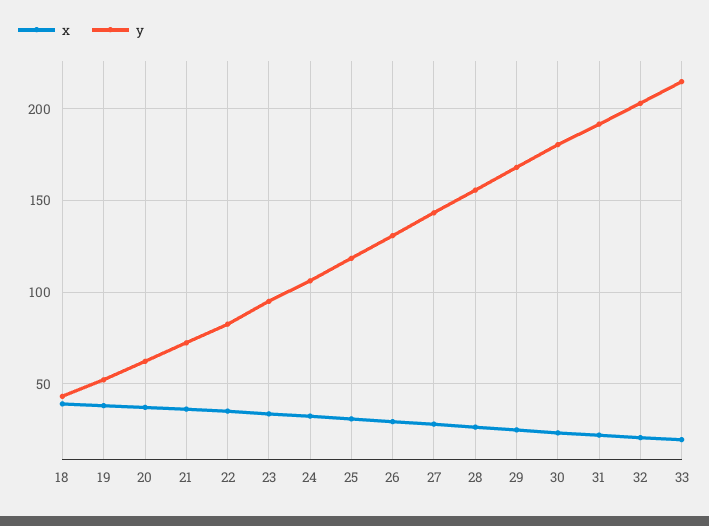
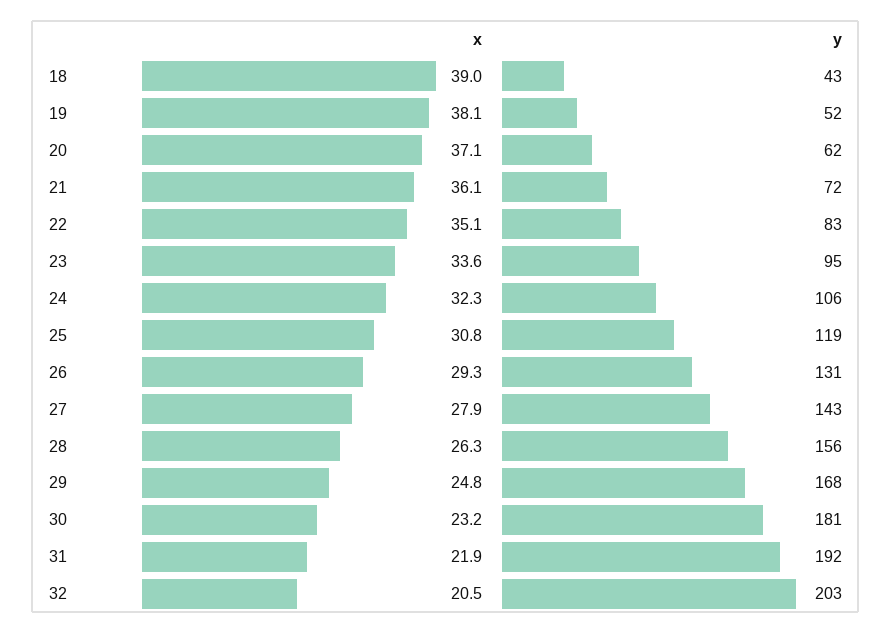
  {
    "x": {
      "18": 39,
      "19": 38.1,
      "20": 37.1,
      "21": 36.1,
      "22": 35.1,
      "23": 33.6,
      "24": 32.3,
      "25": 30.8,
      "26": 29.3,
      "27": 27.9,
      "28": 26.3,
      "29": 24.8,
      "30": 23.2,
      "31": 21.9,
-     "32": 20.5,
+     "32": 20.5
-     "33": 20
    },
    "y": {
      "18": 43,
      "19": 52,
      "20": 62,
      "21": 72,
      "22": 83,
      "23": 95,
      "24": 106,
      "25": 119,
      "26": 131,
      "27": 143,
      "28": 156,
      "29": 168,
      "30": 181,
      "31": 192,
-     "32": 203,
+     "32": 203
-     "33": 215
    }
  }

